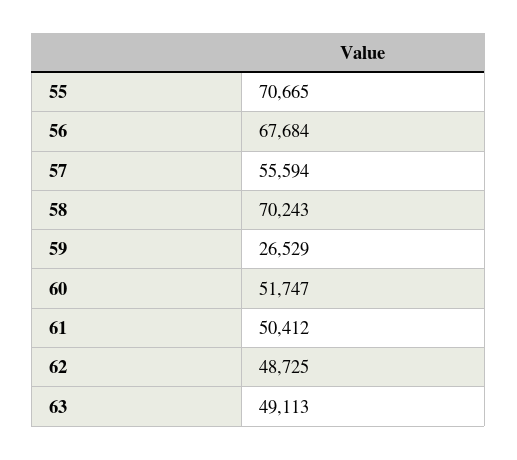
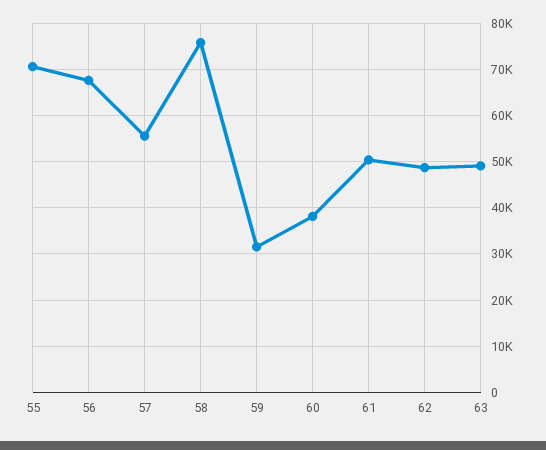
  {
    "55": 70665,
    "56": 67684,
    "57": 55594,
-   "58": 70243,
+   "58": 76000,
-   "59": 26529,
+   "59": 32000,
-   "60": 51747,
+   "60": 38000,
    "61": 50412,
    "62": 48725,
    "63": 49113
  }

